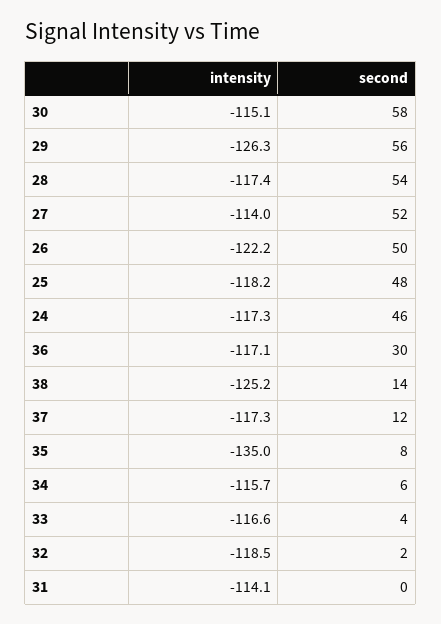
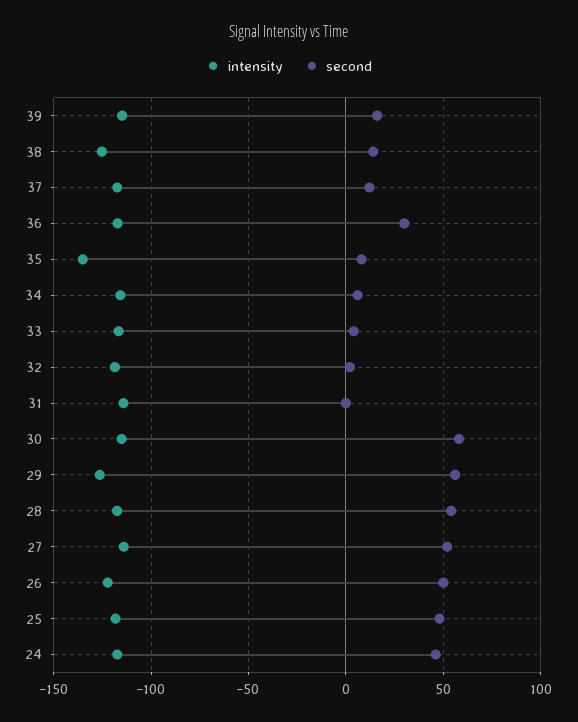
  {
    "intensity": {
      "30": -115.1,
      "29": -126.3,
      "28": -117.4,
      "27": -114,
      "26": -122.2,
      "25": -118.2,
      "24": -117.3,
      "36": -117.1,
      "38": -125.2,
      "37": -117.3,
      "35": -135,
      "34": -115.7,
      "33": -116.6,
      "32": -118.5,
-     "31": -114.1
+     "31": -114.1,
+     "39": -115
    },
    "second": {
      "30": 58,
      "29": 56,
      "28": 54,
      "27": 52,
      "26": 50,
      "25": 48,
      "24": 46,
      "36": 30,
      "38": 14,
      "37": 12,
      "35": 8,
      "34": 6,
      "33": 4,
      "32": 2,
-     "31": 0
+     "31": 0,
+     "39": 15
    }
  }

